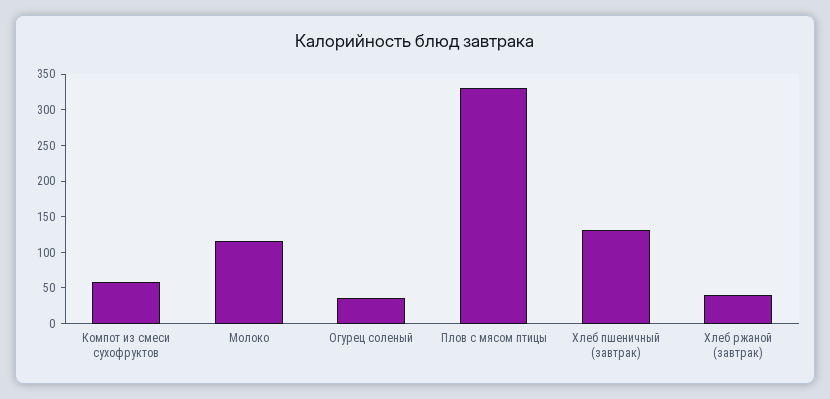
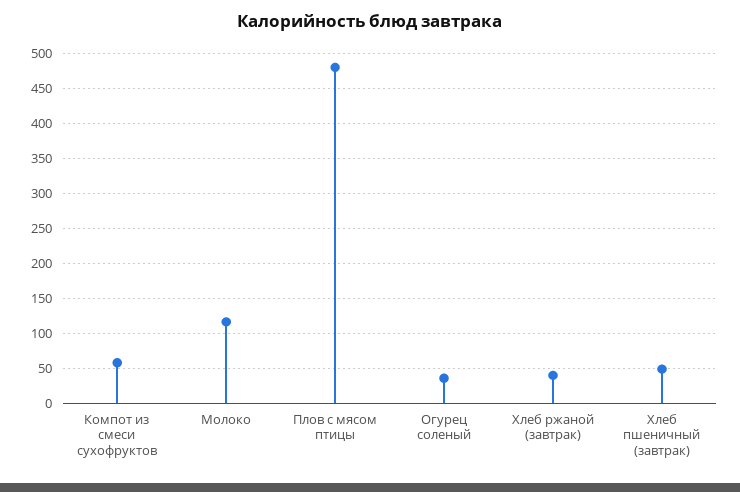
  {
    "Компот из смеси сухофруктов": 60,
    "Молоко": 120,
    "Огурец соленый": 40,
-   "Плов с мясом птицы": 325,
+   "Плов с мясом птицы": 480,
-   "Хлеб пшеничный (завтрак)": 125,
+   "Хлеб пшеничный (завтрак)": 50,
    "Хлеб ржаной (завтрак)": 40
  }

